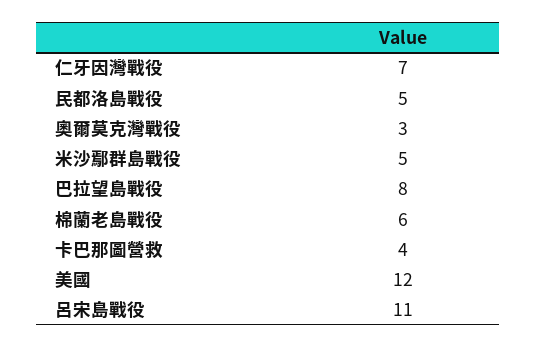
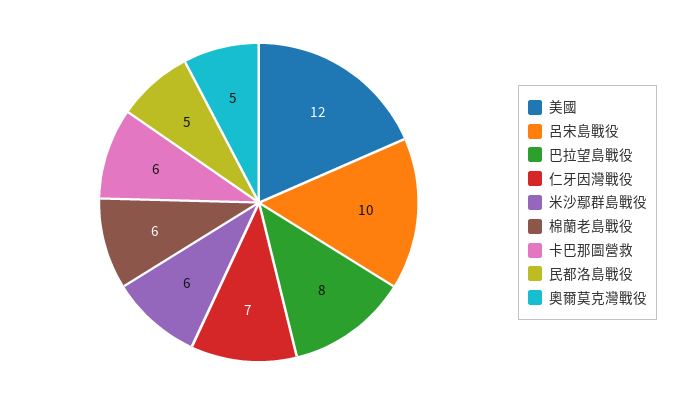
  {
    "仁牙因灣戰役": 7,
    "民都洛島戰役": 5,
-   "奧爾莫克灣戰役": 3,
+   "奧爾莫克灣戰役": 5,
-   "米沙鄢群島戰役": 5,
+   "米沙鄢群島戰役": 6,
    "巴拉望島戰役": 8,
    "棉蘭老島戰役": 6,
-   "卡巴那圖營救": 4,
+   "卡巴那圖營救": 6,
    "美國": 12,
-   "呂宋島戰役": 11
+   "呂宋島戰役": 10
  }

